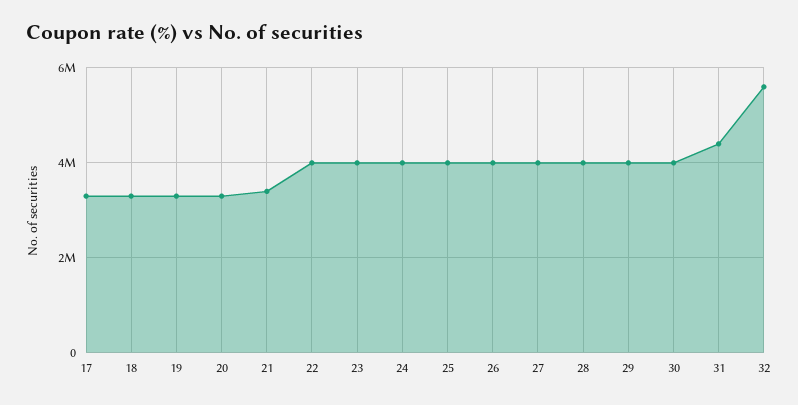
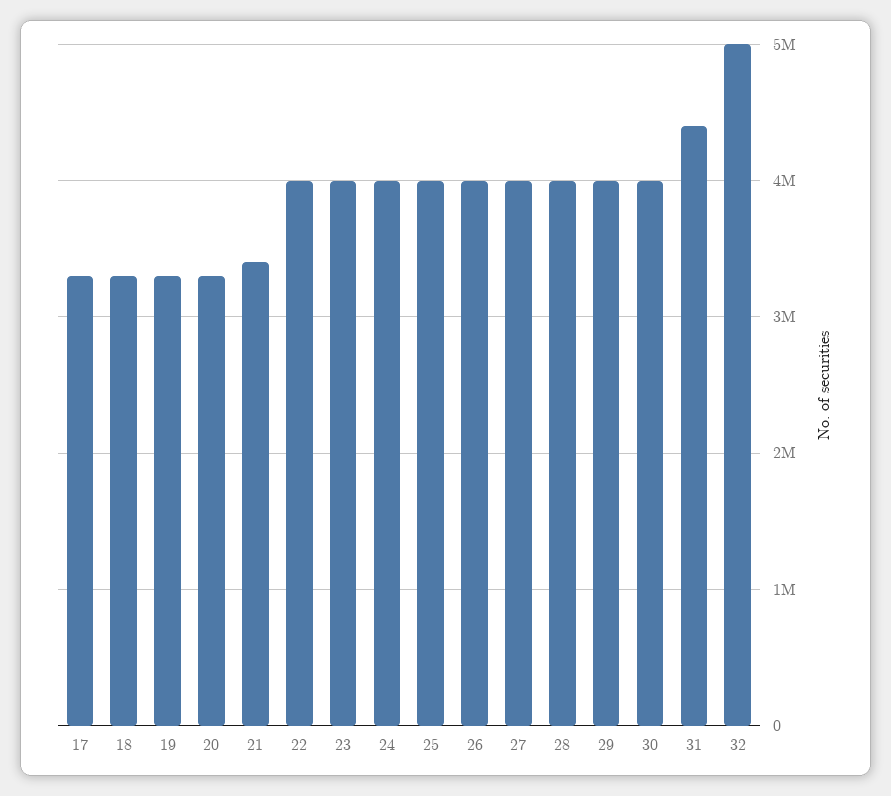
  {
    "17": 3300000,
    "18": 3300000,
    "19": 3300000,
    "20": 3300000,
    "21": 3400000,
    "22": 4000000,
    "23": 4000000,
    "24": 4000000,
    "25": 4000000,
    "26": 4000000,
    "27": 4000000,
    "28": 4000000,
    "29": 4000000,
    "30": 4000000,
    "31": 4400000,
-   "32": 5600000
+   "32": 5000000
  }

